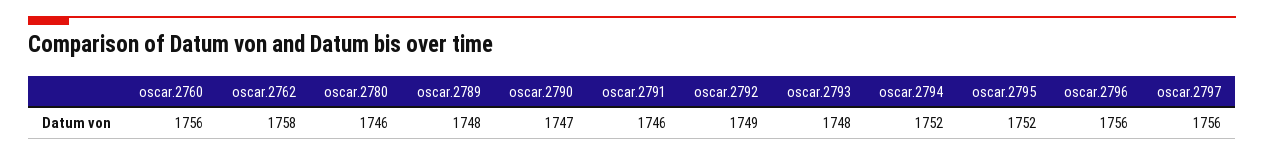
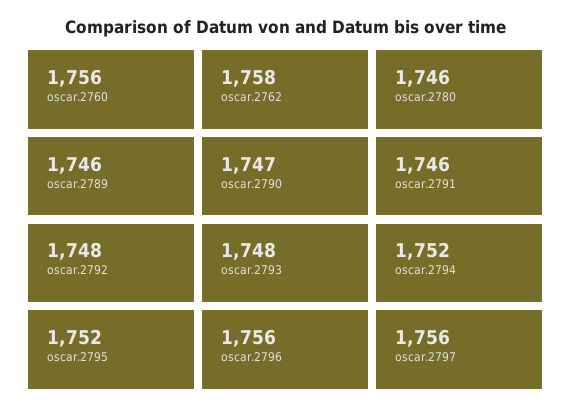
  {
    "oscar.2760": 1756,
    "oscar.2762": 1758,
    "oscar.2780": 1746,
-   "oscar.2789": 1748,
+   "oscar.2789": 1746,
    "oscar.2790": 1747,
    "oscar.2791": 1746,
-   "oscar.2792": 1749,
+   "oscar.2792": 1748,
    "oscar.2793": 1748,
    "oscar.2794": 1752,
    "oscar.2795": 1752,
    "oscar.2796": 1756,
    "oscar.2797": 1756
  }

